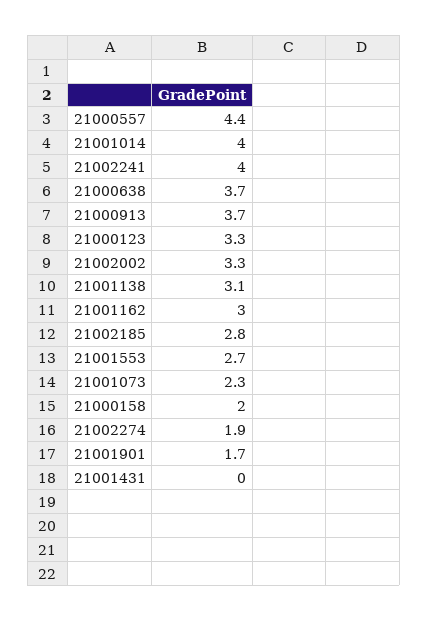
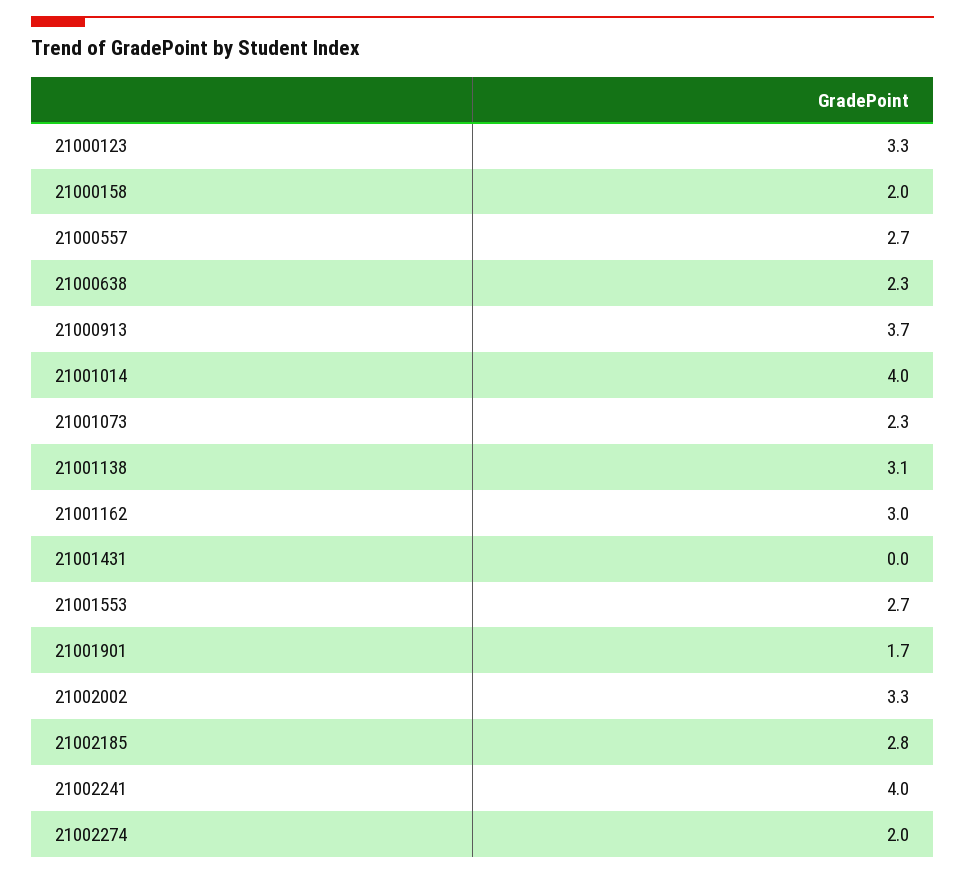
  {
-   "21000557": 4.4,
+   "21000557": 2.7,
    "21001014": 4,
    "21002241": 4,
-   "21000638": 3.7,
+   "21000638": 2.3,
    "21000913": 3.7,
    "21000123": 3.3,
    "21002002": 3.3,
    "21001138": 3.1,
    "21001162": 3,
    "21002185": 2.8,
    "21001553": 2.7,
    "21001073": 2.3,
    "21000158": 2,
-   "21002274": 1.9,
+   "21002274": 2,
    "21001901": 1.7,
    "21001431": 0
  }

